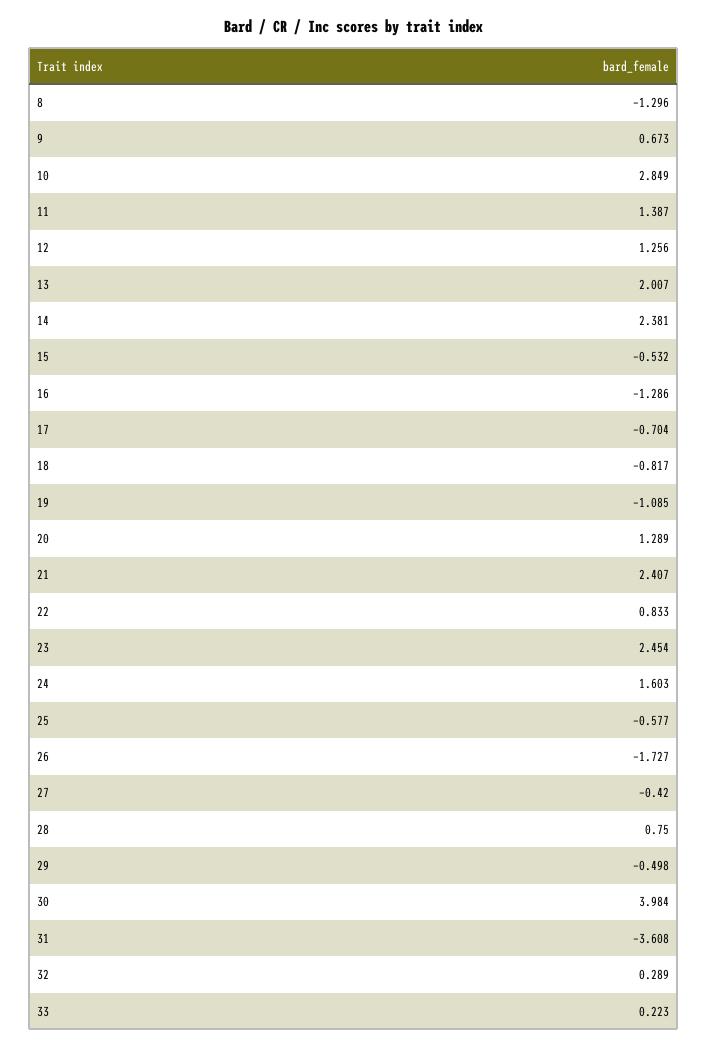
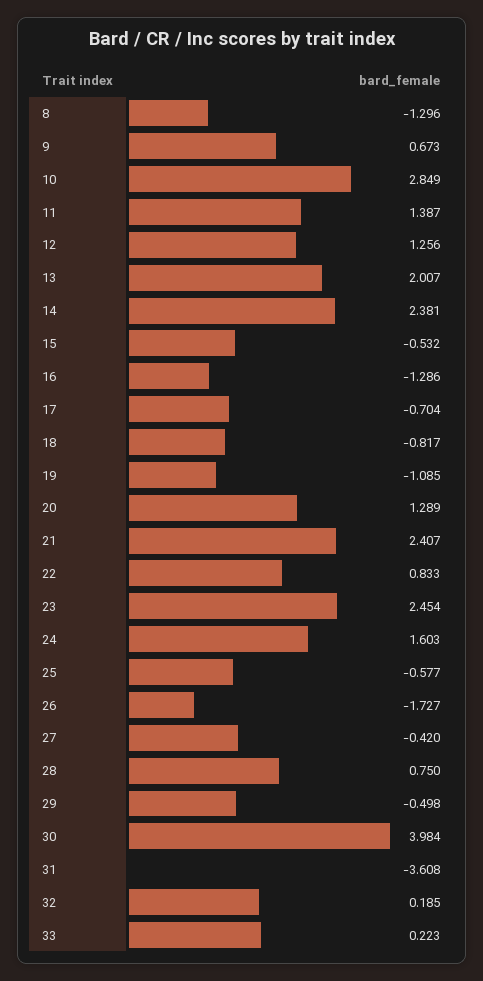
  {
    "8": -1.296,
    "9": 0.673,
    "10": 2.849,
    "11": 1.387,
    "12": 1.256,
    "13": 2.007,
    "14": 2.381,
    "15": -0.532,
    "16": -1.286,
    "17": -0.704,
    "18": -0.817,
    "19": -1.085,
    "20": 1.289,
    "21": 2.407,
    "22": 0.833,
    "23": 2.454,
    "24": 1.603,
    "25": -0.577,
    "26": -1.727,
    "27": -0.42,
    "28": 0.75,
    "29": -0.498,
    "30": 3.984,
    "31": -3.608,
-   "32": 0.289,
+   "32": 0.185,
    "33": 0.223
  }

